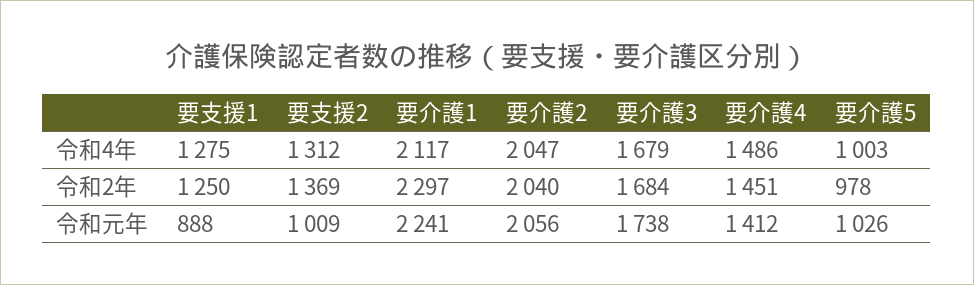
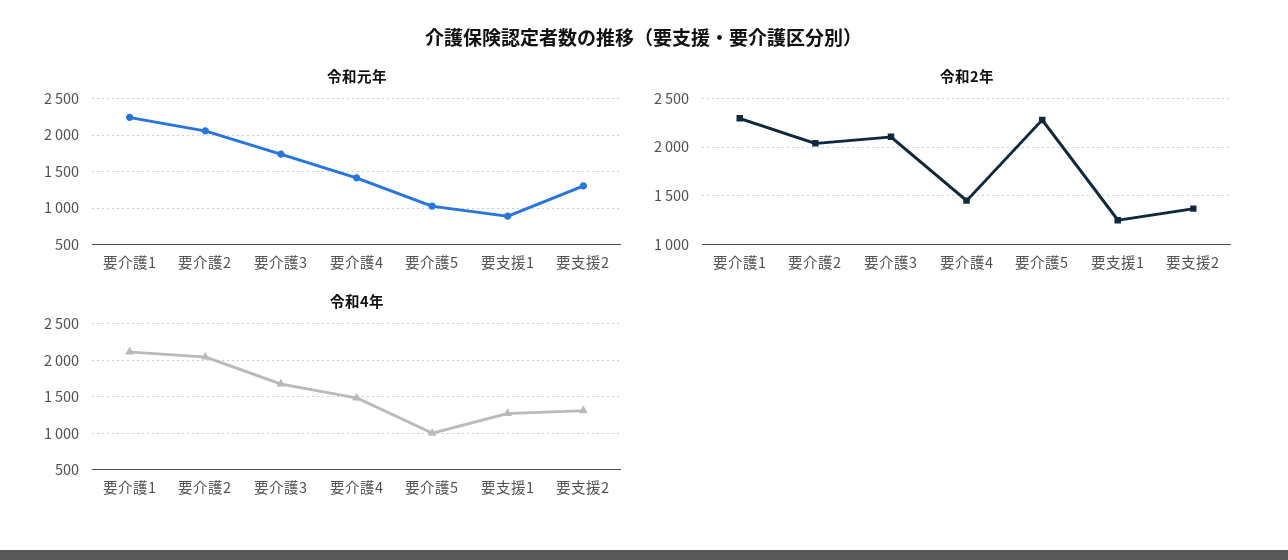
  {
    "令和4年": {
      "要支援1": 1275,
      "要支援2": 1312,
      "要介護1": 2117,
      "要介護2": 2047,
      "要介護3": 1679,
      "要介護4": 1486,
      "要介護5": 1003
    },
    "令和2年": {
      "要支援1": 1250,
      "要支援2": 1369,
      "要介護1": 2297,
      "要介護2": 2040,
-     "要介護3": 1684,
+     "要介護3": 2100,
      "要介護4": 1451,
-     "要介護5": 978
+     "要介護5": 2300
    },
    "令和元年": {
      "要支援1": 888,
-     "要支援2": 1009,
+     "要支援2": 1300,
      "要介護1": 2241,
      "要介護2": 2056,
      "要介護3": 1738,
      "要介護4": 1412,
      "要介護5": 1026
    }
  }

